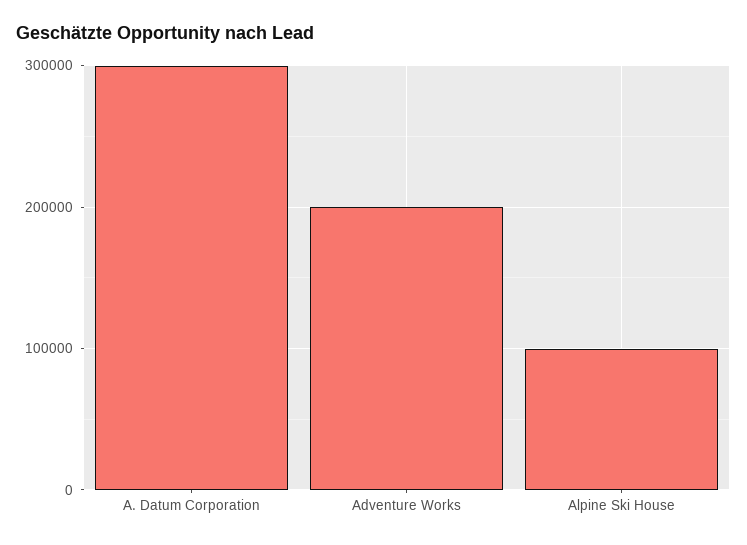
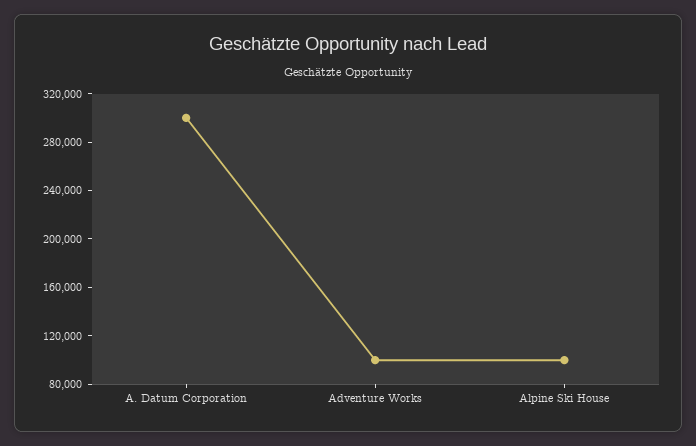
  {
    "A. Datum Corporation": 300000,
-   "Adventure Works": 200000,
+   "Adventure Works": 100000,
    "Alpine Ski House": 100000
  }

